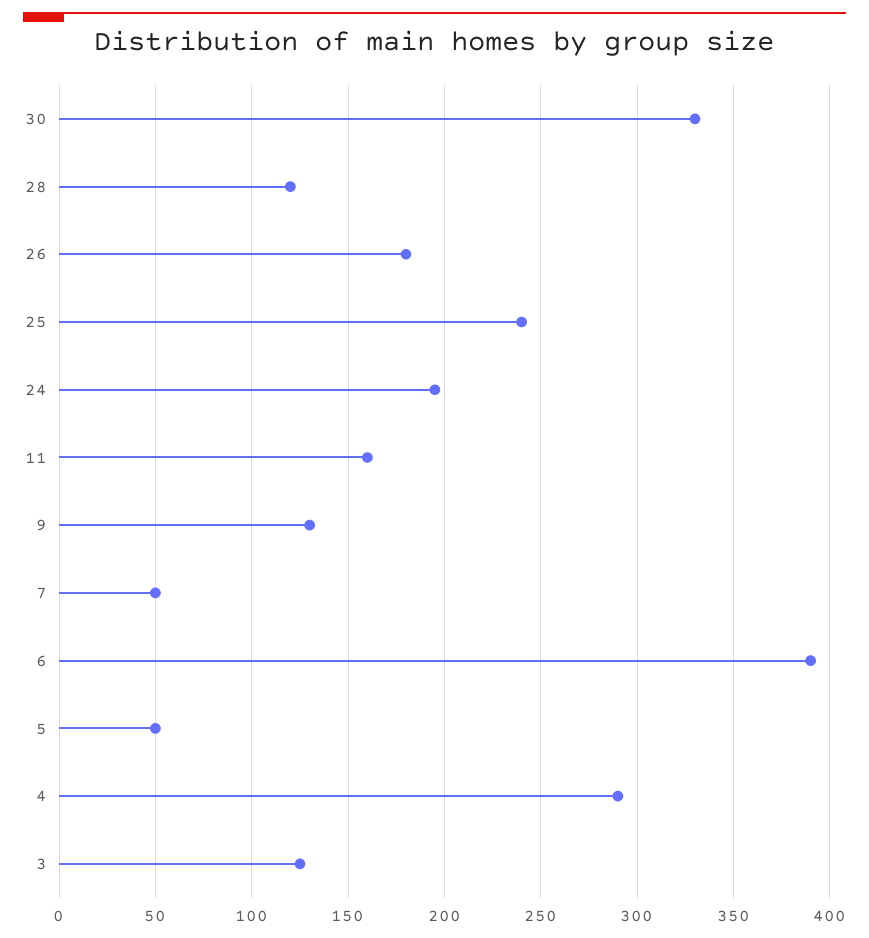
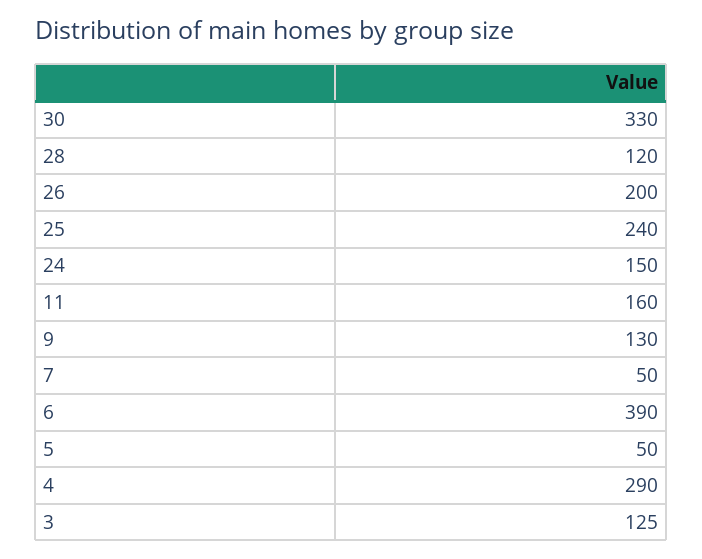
  {
    "30": 330,
    "28": 120,
-   "26": 180,
+   "26": 200,
    "25": 240,
-   "24": 195,
+   "24": 150,
    "11": 160,
    "9": 130,
    "7": 50,
    "6": 390,
    "5": 50,
    "4": 290,
    "3": 125
  }

